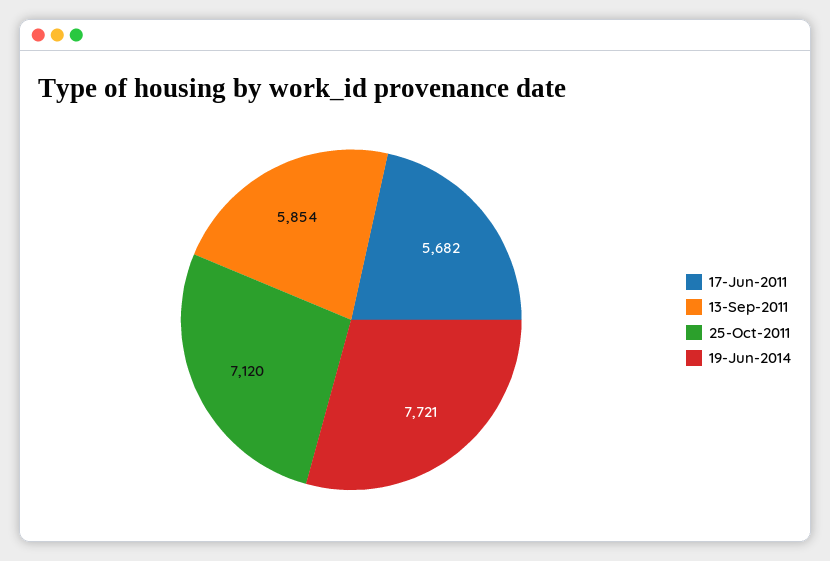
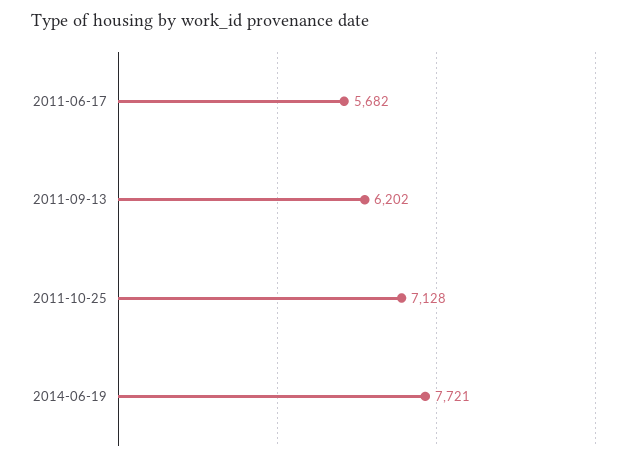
  {
    "17-Jun-2011": 5682,
-   "13-Sep-2011": 5854,
+   "13-Sep-2011": 6202,
-   "25-Oct-2011": 7120,
+   "25-Oct-2011": 7128,
    "19-Jun-2014": 7721
  }

